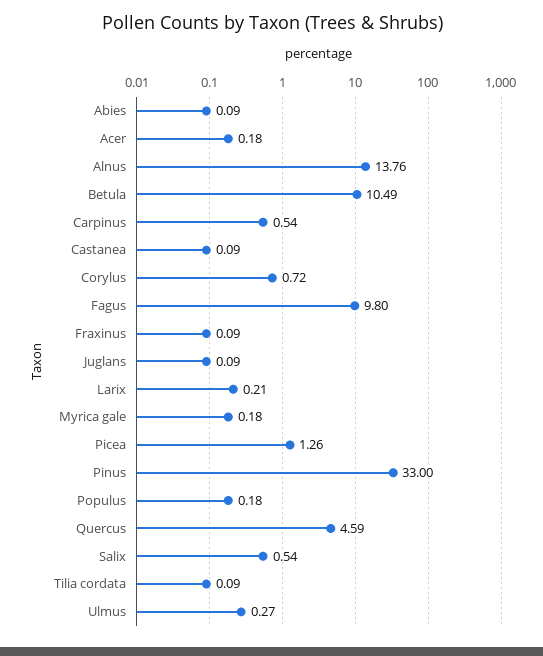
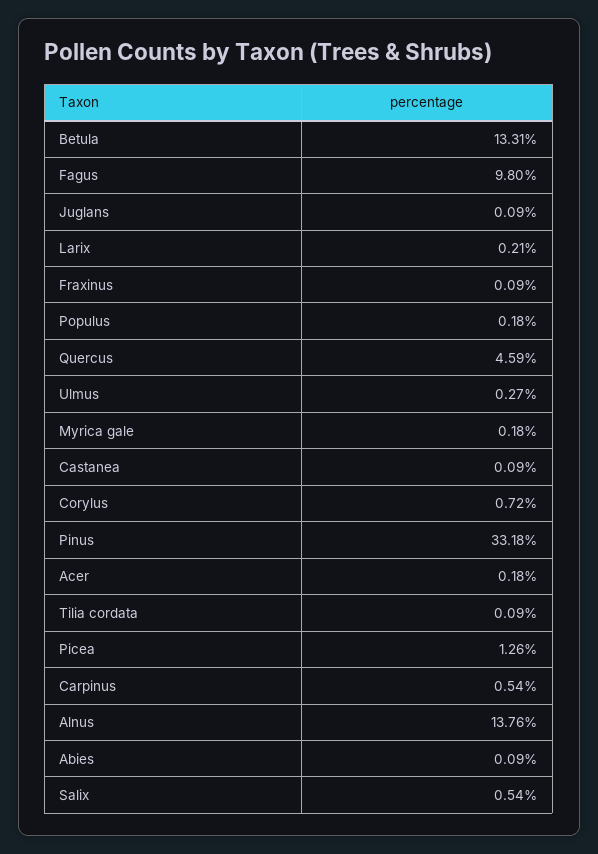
  {
    "Abies": 0.09,
    "Acer": 0.18,
    "Alnus": 13.76,
-   "Betula": 10.49,
+   "Betula": 13.31,
    "Carpinus": 0.54,
    "Castanea": 0.09,
    "Corylus": 0.72,
    "Fagus": 9.8,
    "Fraxinus": 0.09,
    "Juglans": 0.09,
    "Larix": 0.21,
    "Myrica gale": 0.18,
    "Picea": 1.26,
-   "Pinus": 33,
+   "Pinus": 33.18,
    "Populus": 0.18,
    "Quercus": 4.59,
    "Salix": 0.54,
    "Tilia cordata": 0.09,
    "Ulmus": 0.27
  }

